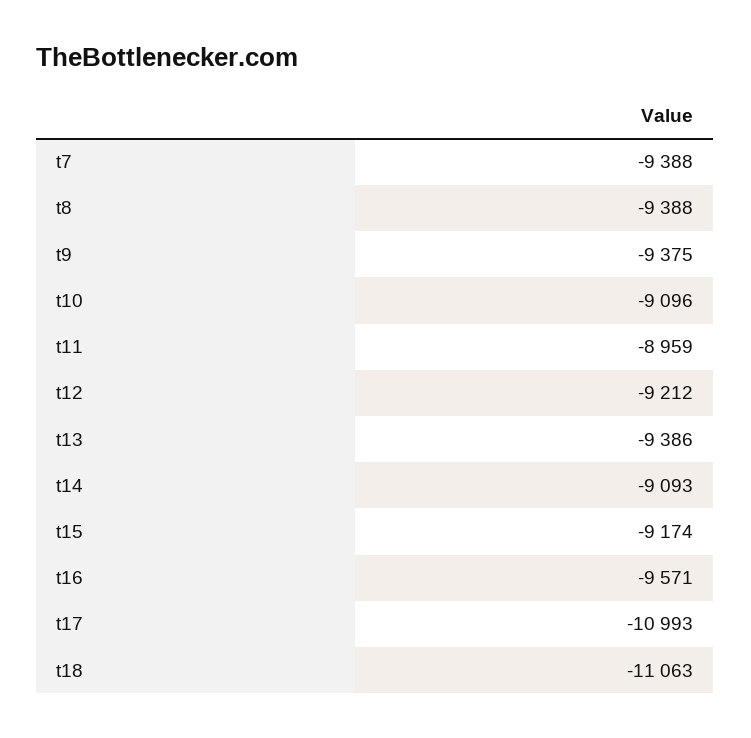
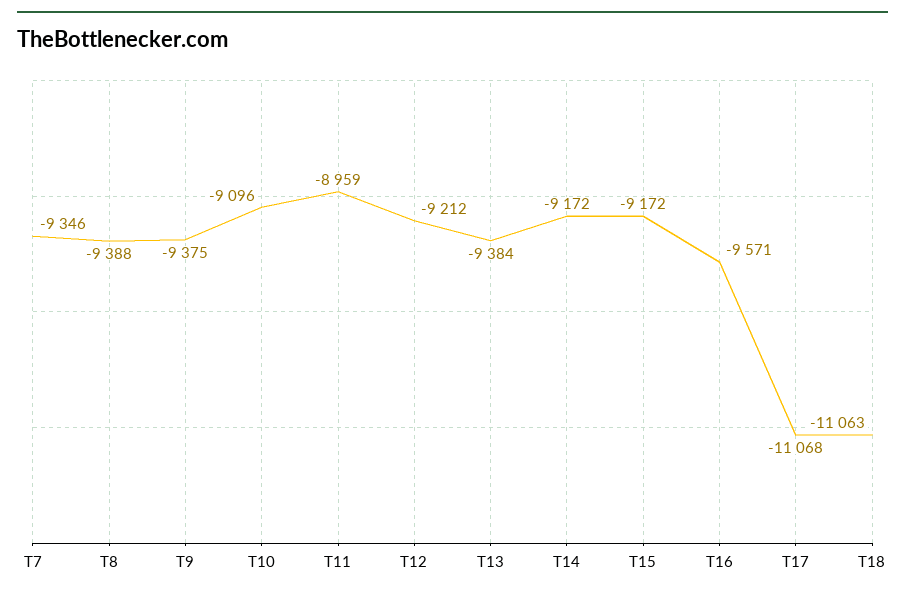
  {
-   "t7": -9388,
+   "t7": -9346,
    "t8": -9388,
    "t9": -9375,
    "t10": -9096,
    "t11": -8959,
    "t12": -9212,
-   "t13": -9386,
+   "t13": -9384,
-   "t14": -9093,
+   "t14": -9172,
-   "t15": -9174,
+   "t15": -9172,
    "t16": -9571,
-   "t17": -10993,
+   "t17": -11068,
    "t18": -11063
  }

